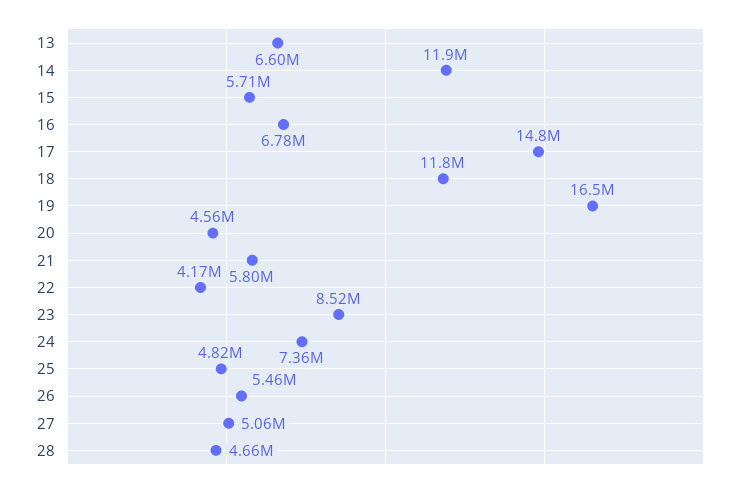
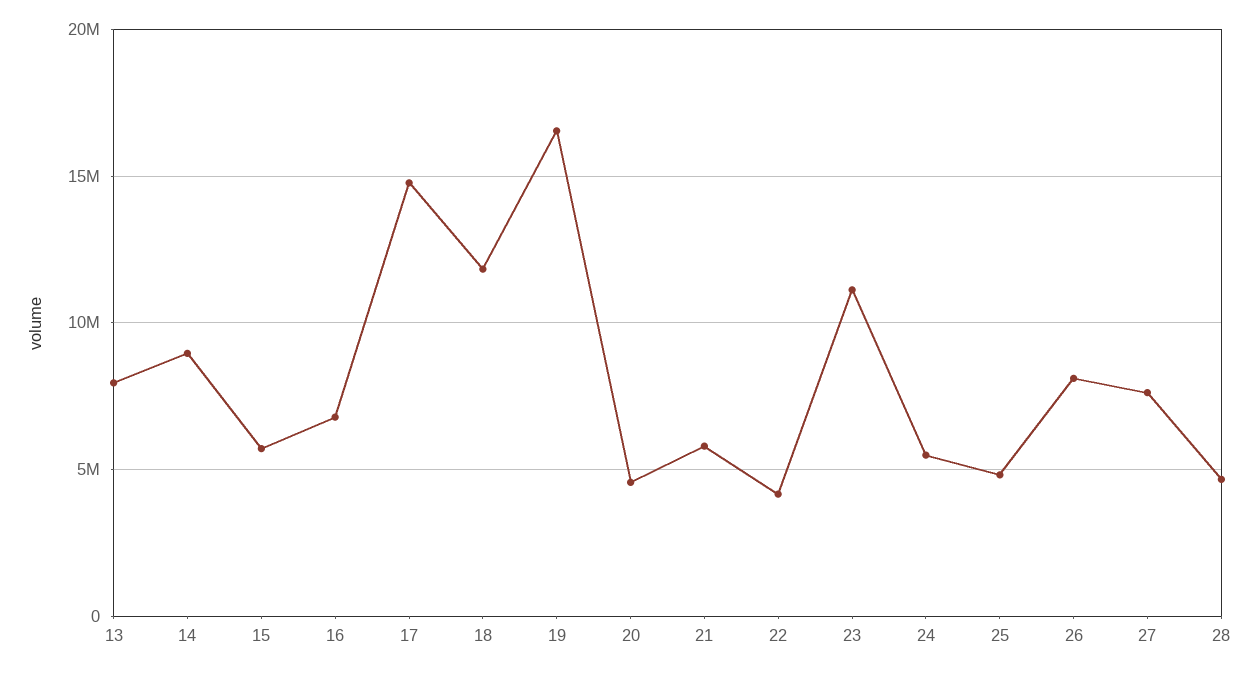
  {
-   "13": 6600000,
+   "13": 8000000,
-   "14": 11900000,
+   "14": 9000000,
    "15": 5710000,
    "16": 6780000,
    "17": 14800000,
    "18": 11800000,
    "19": 16500000,
    "20": 4560000,
    "21": 5800000,
    "22": 4170000,
-   "23": 8520000,
+   "23": 11000000,
-   "24": 7360000,
+   "24": 5500000,
    "25": 4820000,
-   "26": 5460000,
+   "26": 8000000,
-   "27": 5060000,
+   "27": 7500000,
    "28": 4660000
  }

